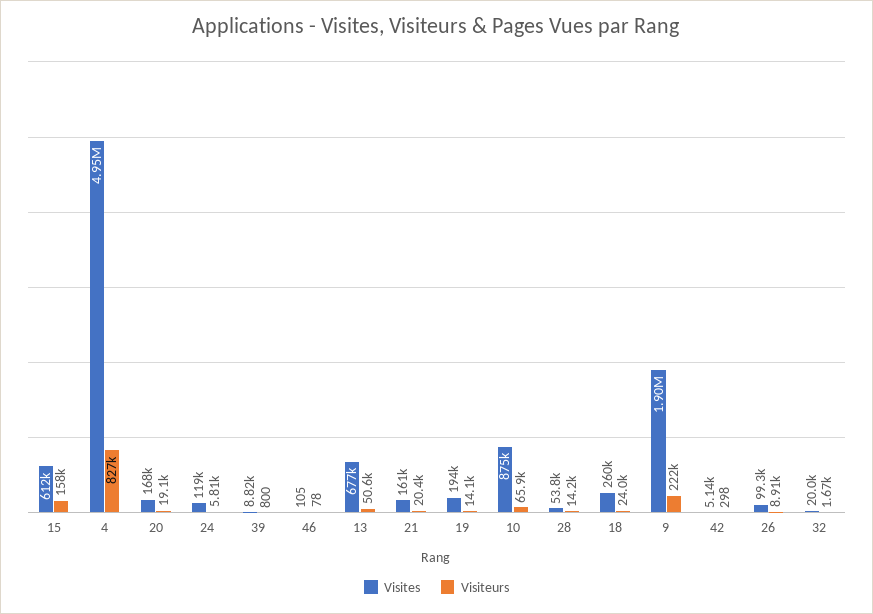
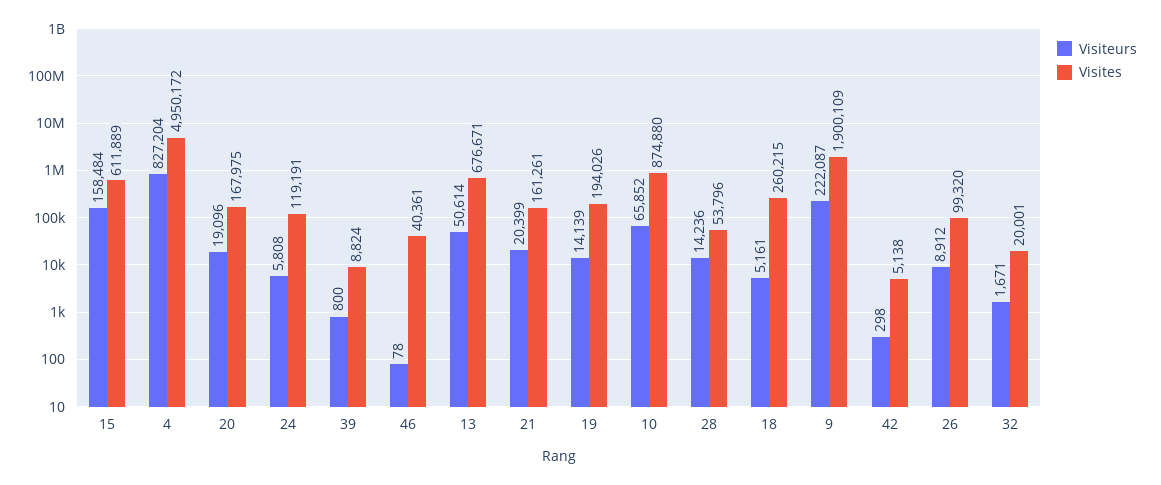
  {
    "Visites": {
      "15": 611889,
      "4": 4950172,
      "20": 167975,
      "24": 119191,
      "39": 8824,
-     "46": 105,
+     "46": 40361,
      "13": 676671,
      "21": 161261,
      "19": 194026,
      "10": 874880,
      "28": 53796,
      "18": 260215,
      "9": 1900109,
      "42": 5138,
      "26": 99320,
      "32": 20001
    },
    "Visiteurs": {
      "15": 158484,
      "4": 827204,
      "20": 19096,
      "24": 5808,
      "39": 800,
      "46": 78,
      "13": 50614,
      "21": 20399,
      "19": 14139,
      "10": 65852,
      "28": 14236,
-     "18": 24000,
+     "18": 5161,
      "9": 222087,
      "42": 298,
      "26": 8912,
      "32": 1671
    }
  }

